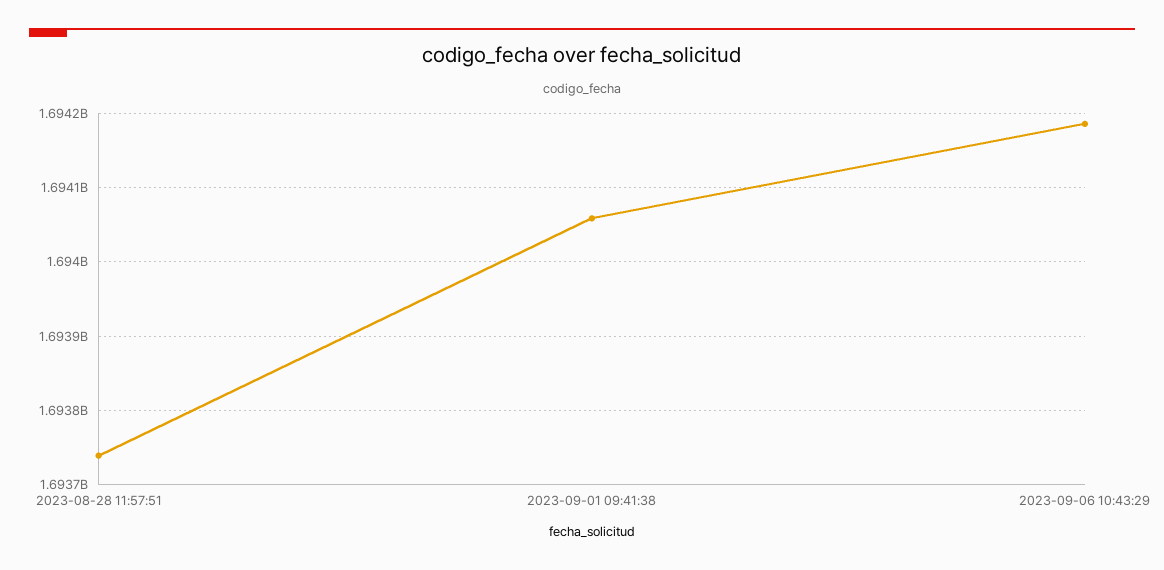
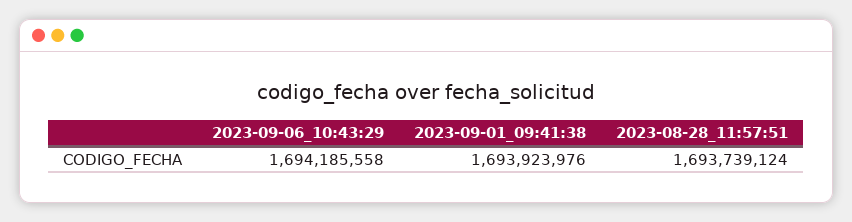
  {
    "2023-08-28 11:57:51": 1693739124,
-   "2023-09-01 09:41:38": 1694060000,
+   "2023-09-01 09:41:38": 1693923976,
    "2023-09-06 10:43:29": 1694185558
  }

